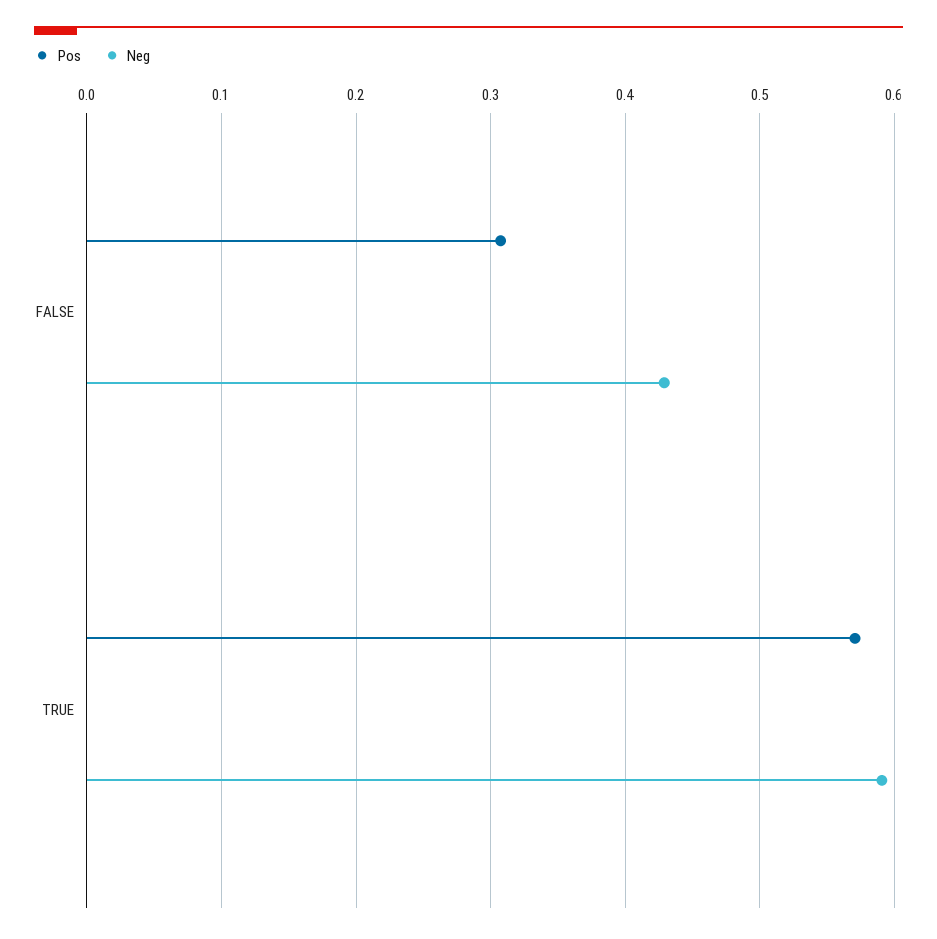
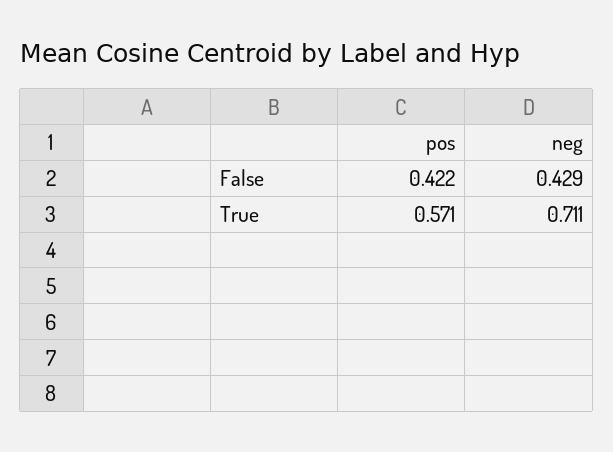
  {
    "Pos": {
-     "FALSE": 0.31,
+     "FALSE": 0.422,
      "TRUE": 0.571
    },
    "Neg": {
      "FALSE": 0.429,
-     "TRUE": 0.59
+     "TRUE": 0.711
    }
  }

